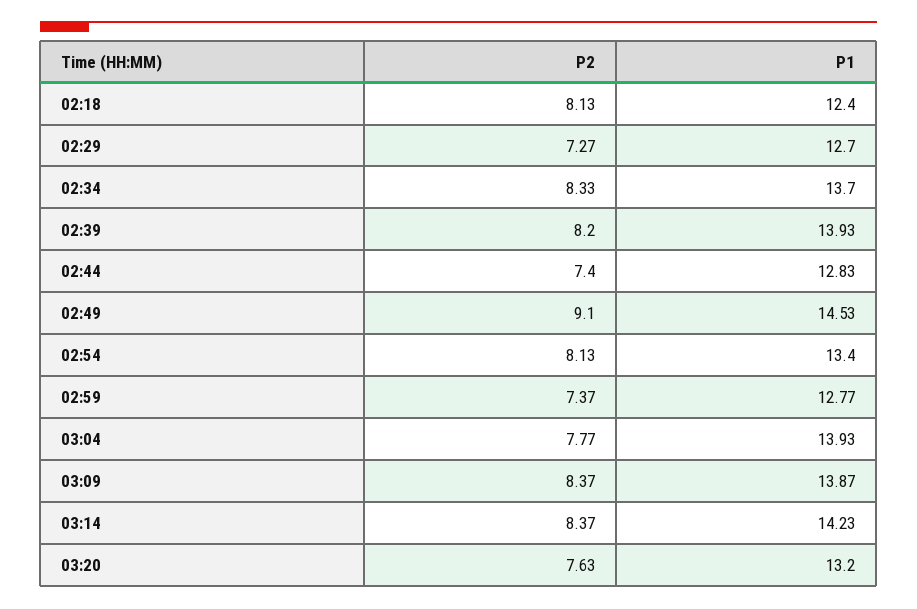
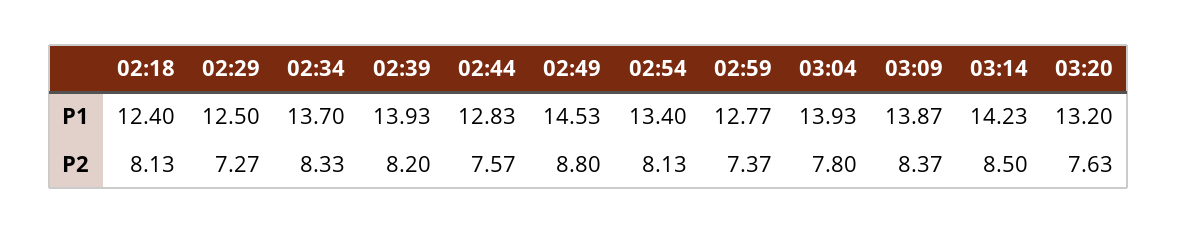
  {
    "P2": {
      "02:18": 8.13,
      "02:29": 7.27,
      "02:34": 8.33,
      "02:39": 8.2,
-     "02:44": 7.4,
+     "02:44": 7.57,
-     "02:49": 9.1,
+     "02:49": 8.8,
      "02:54": 8.13,
      "02:59": 7.37,
-     "03:04": 7.77,
+     "03:04": 7.8,
      "03:09": 8.37,
-     "03:14": 8.37,
+     "03:14": 8.5,
      "03:20": 7.63
    },
    "P1": {
      "02:18": 12.4,
-     "02:29": 12.7,
+     "02:29": 12.5,
      "02:34": 13.7,
      "02:39": 13.93,
      "02:44": 12.83,
      "02:49": 14.53,
      "02:54": 13.4,
      "02:59": 12.77,
      "03:04": 13.93,
      "03:09": 13.87,
      "03:14": 14.23,
      "03:20": 13.2
    }
  }

